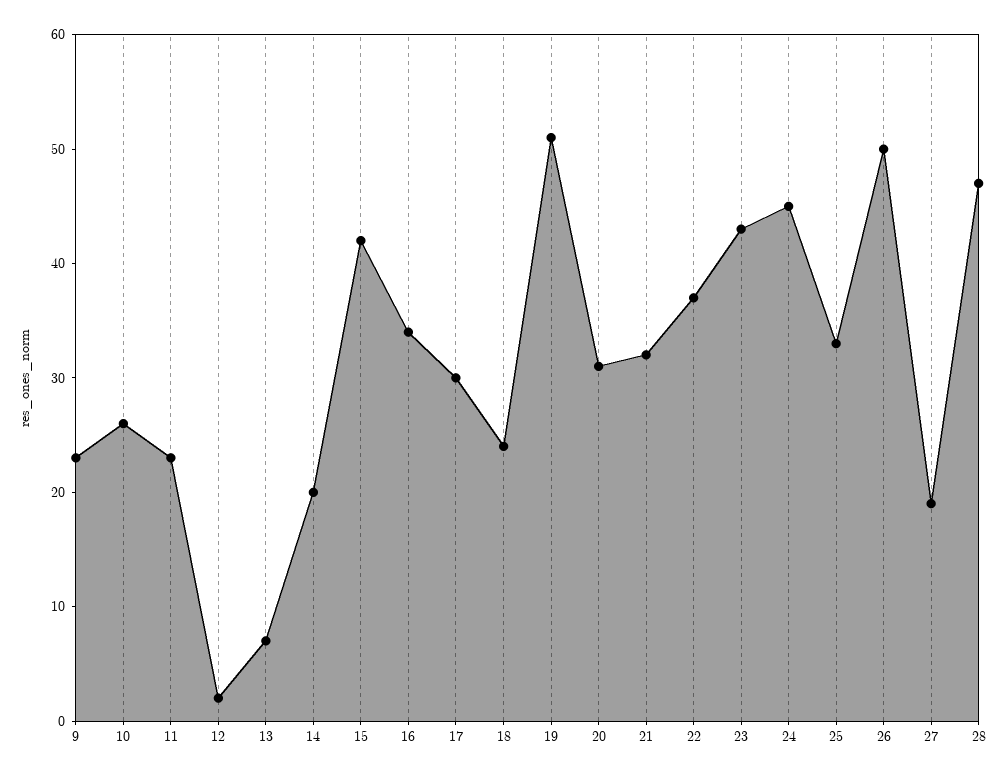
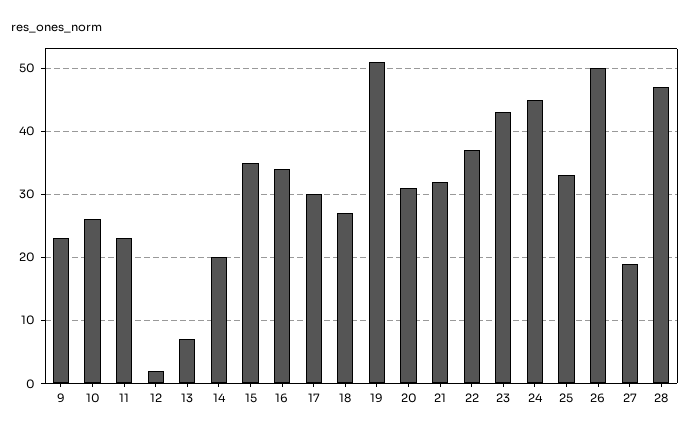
  {
    "9": 23,
    "10": 26,
    "11": 23,
    "12": 2,
    "13": 7,
    "14": 20,
-   "15": 42,
+   "15": 35,
    "16": 34,
    "17": 30,
-   "18": 24,
+   "18": 27,
    "19": 51,
    "20": 31,
    "21": 32,
    "22": 37,
    "23": 43,
    "24": 45,
    "25": 33,
    "26": 50,
    "27": 19,
    "28": 47
  }

